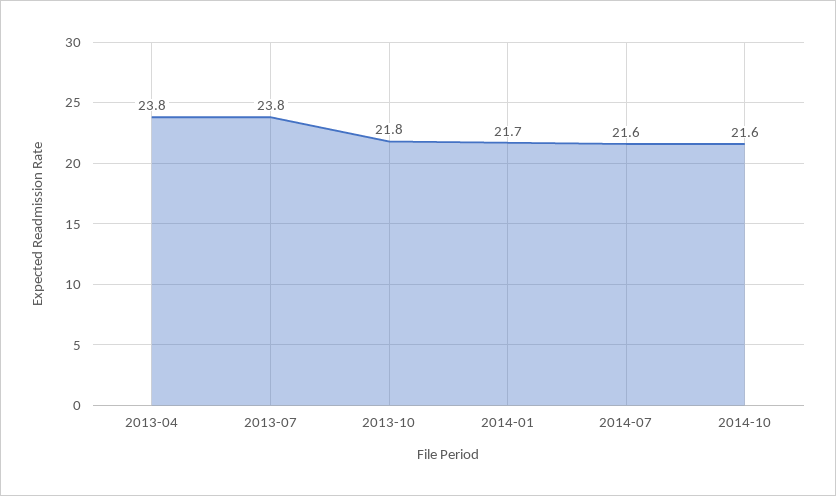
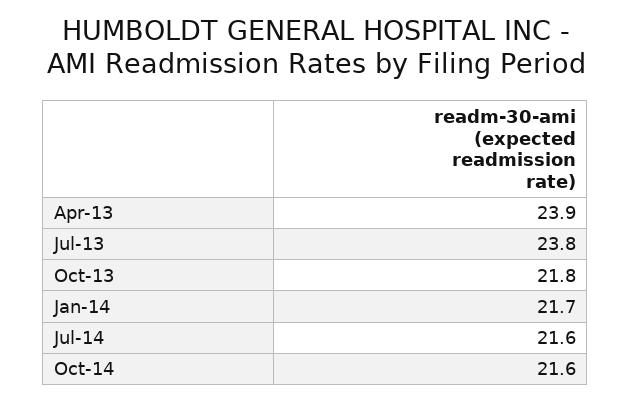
  {
-   "2013-04": 23.8,
+   "2013-04": 23.9,
    "2013-07": 23.8,
    "2013-10": 21.8,
    "2014-01": 21.7,
    "2014-07": 21.6,
    "2014-10": 21.6
  }

